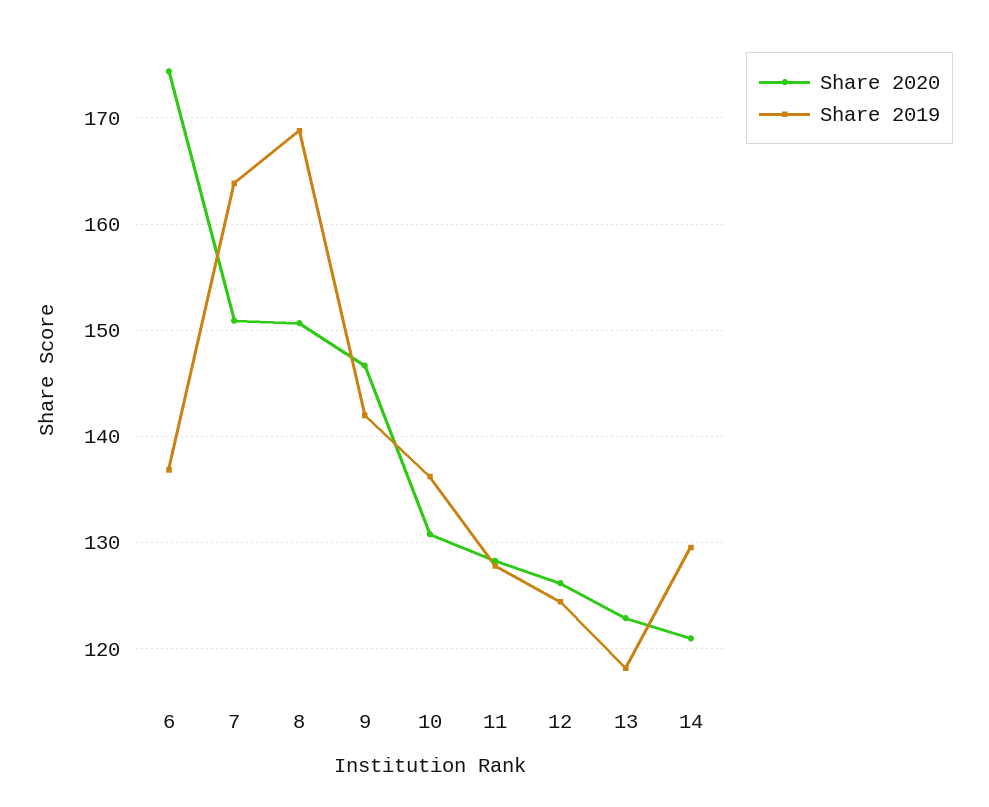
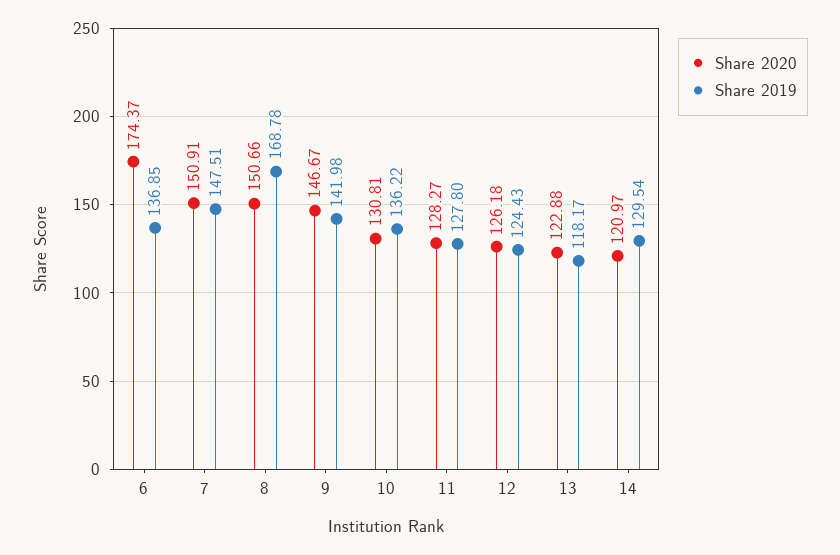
  {
    "Share 2020": {
      "6": 174.37,
      "7": 150.91,
      "8": 150.66,
      "9": 146.67,
      "10": 130.81,
      "11": 128.27,
      "12": 126.18,
      "13": 122.88,
      "14": 120.97
    },
    "Share 2019": {
      "6": 136.85,
-     "7": 164,
+     "7": 147.51,
      "8": 168.78,
      "9": 141.98,
      "10": 136.22,
      "11": 127.8,
      "12": 124.43,
      "13": 118.17,
      "14": 129.54
    }
  }

